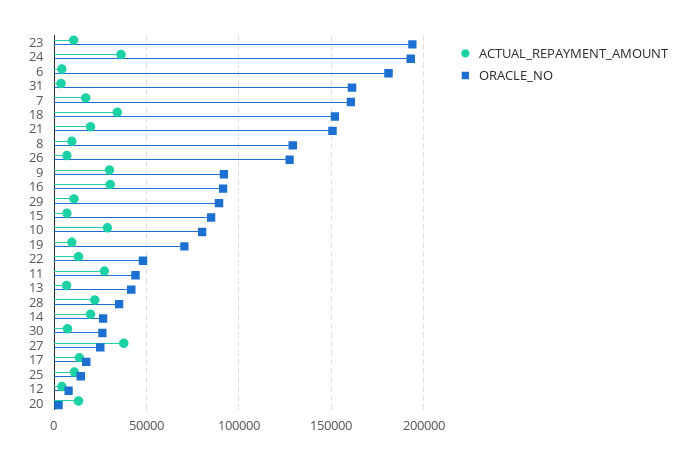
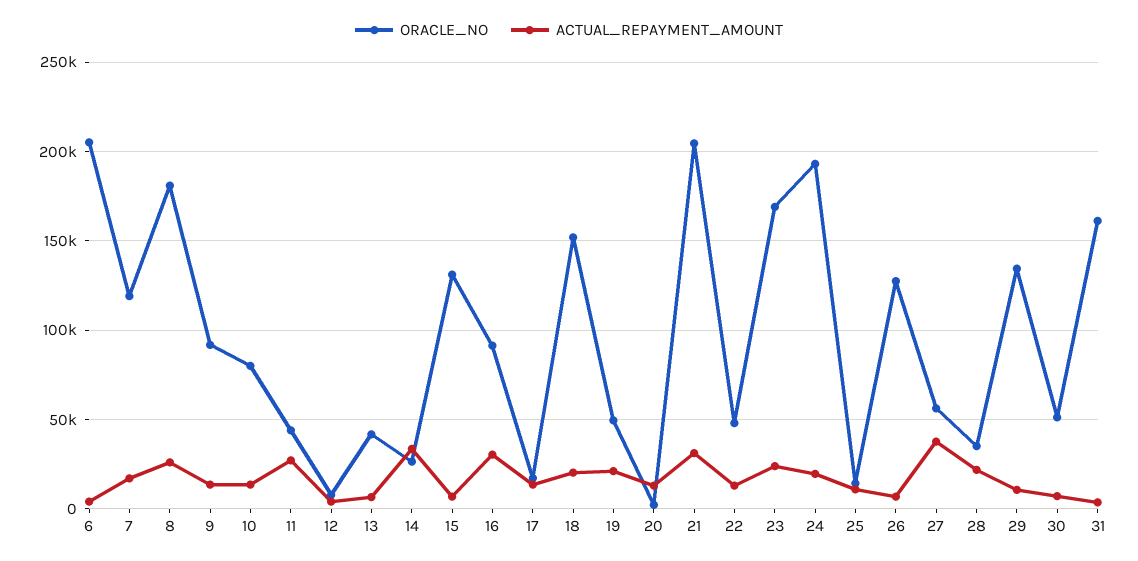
  {
    "ACTUAL_REPAYMENT_AMOUNT": {
-     "23": 10000,
+     "23": 25000,
-     "24": 35000,
+     "24": 20000,
      "6": 5000,
      "31": 5000,
      "7": 15000,
-     "18": 35000,
+     "18": 20000,
-     "21": 20000,
+     "21": 30000,
-     "8": 10000,
+     "8": 25000,
      "26": 5000,
-     "9": 30000,
+     "9": 15000,
      "16": 30000,
      "29": 10000,
      "15": 5000,
-     "10": 30000,
+     "10": 15000,
-     "19": 10000,
+     "19": 20000,
      "22": 15000,
      "11": 25000,
      "13": 5000,
      "28": 20000,
-     "14": 20000,
+     "14": 35000,
      "30": 5000,
      "27": 40000,
      "17": 15000,
      "25": 10000,
      "12": 5000,
      "20": 15000
    },
    "ORACLE_NO": {
-     "23": 195000,
+     "23": 170000,
      "24": 195000,
-     "6": 180000,
+     "6": 205000,
      "31": 160000,
-     "7": 160000,
+     "7": 120000,
      "18": 150000,
-     "21": 150000,
+     "21": 205000,
-     "8": 130000,
+     "8": 180000,
      "26": 125000,
      "9": 90000,
      "16": 90000,
-     "29": 90000,
+     "29": 135000,
-     "15": 85000,
+     "15": 130000,
      "10": 80000,
-     "19": 70000,
+     "19": 50000,
      "22": 50000,
      "11": 45000,
      "13": 40000,
      "28": 35000,
      "14": 25000,
-     "30": 25000,
+     "30": 50000,
-     "27": 25000,
+     "27": 55000,
      "17": 15000,
      "25": 15000,
      "12": 10000,
      "20": 0
    }
  }

